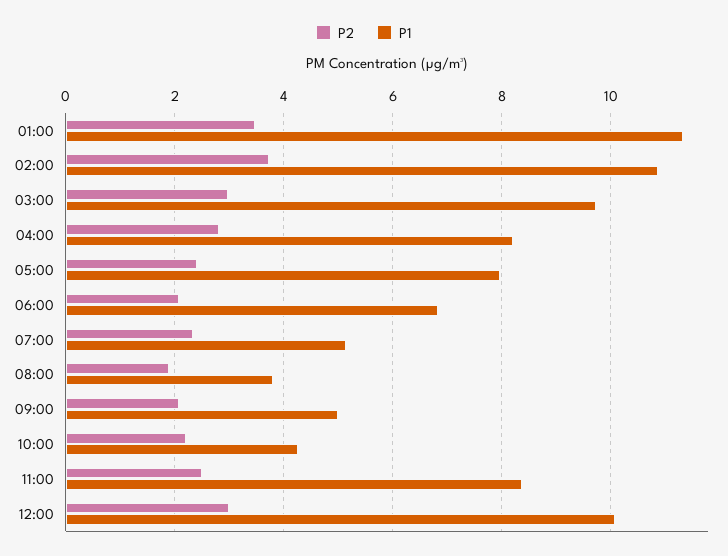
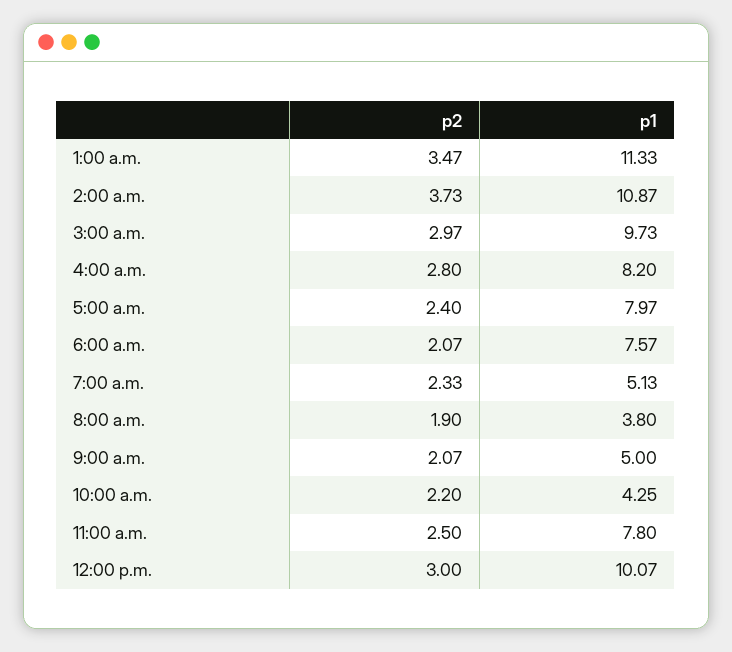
  {
    "P2": {
      "01:00": 3.47,
      "02:00": 3.73,
      "03:00": 2.97,
      "04:00": 2.8,
      "05:00": 2.4,
      "06:00": 2.07,
      "07:00": 2.33,
      "08:00": 1.9,
      "09:00": 2.07,
      "10:00": 2.2,
      "11:00": 2.5,
      "12:00": 3
    },
    "P1": {
      "01:00": 11.33,
      "02:00": 10.87,
      "03:00": 9.73,
      "04:00": 8.2,
      "05:00": 7.97,
-     "06:00": 6.8,
+     "06:00": 7.57,
      "07:00": 5.13,
      "08:00": 3.8,
      "09:00": 5,
      "10:00": 4.25,
-     "11:00": 8.4,
+     "11:00": 7.8,
      "12:00": 10.07
    }
  }

